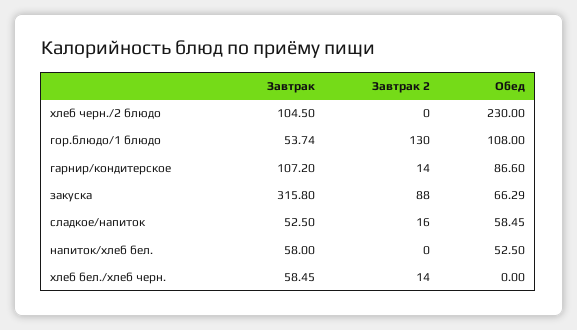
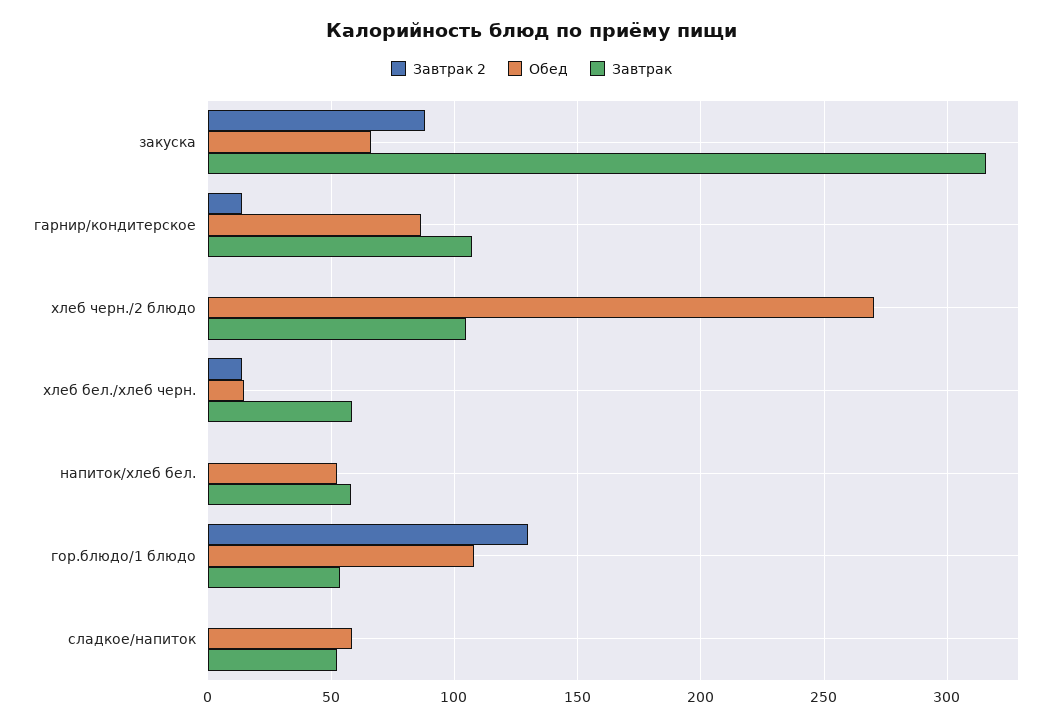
  {
    "Завтрак": {
      "хлеб черн./2 блюдо": 104.5,
      "гор.блюдо/1 блюдо": 53.74,
      "гарнир/кондитерское": 107.2,
      "закуска": 315.8,
      "сладкое/напиток": 52.5,
      "напиток/хлеб бел.": 58,
      "хлеб бел./хлеб черн.": 58.45
    },
    "Завтрак 2": {
      "хлеб черн./2 блюдо": 0,
      "гор.блюдо/1 блюдо": 130,
      "гарнир/кондитерское": 14,
      "закуска": 88,
-     "сладкое/напиток": 16,
+     "сладкое/напиток": 0,
      "напиток/хлеб бел.": 0,
      "хлеб бел./хлеб черн.": 14
    },
    "Обед": {
-     "хлеб черн./2 блюдо": 230,
+     "хлеб черн./2 блюдо": 270,
      "гор.блюдо/1 блюдо": 108,
      "гарнир/кондитерское": 86.6,
      "закуска": 66.29,
      "сладкое/напиток": 58.45,
      "напиток/хлеб бел.": 52.5,
-     "хлеб бел./хлеб черн.": 0
+     "хлеб бел./хлеб черн.": 15
    }
  }

